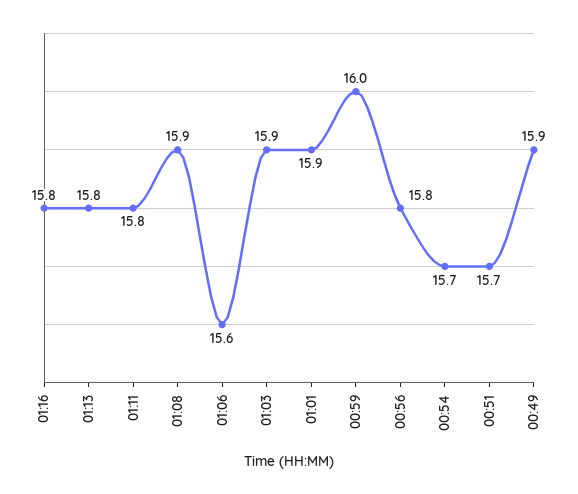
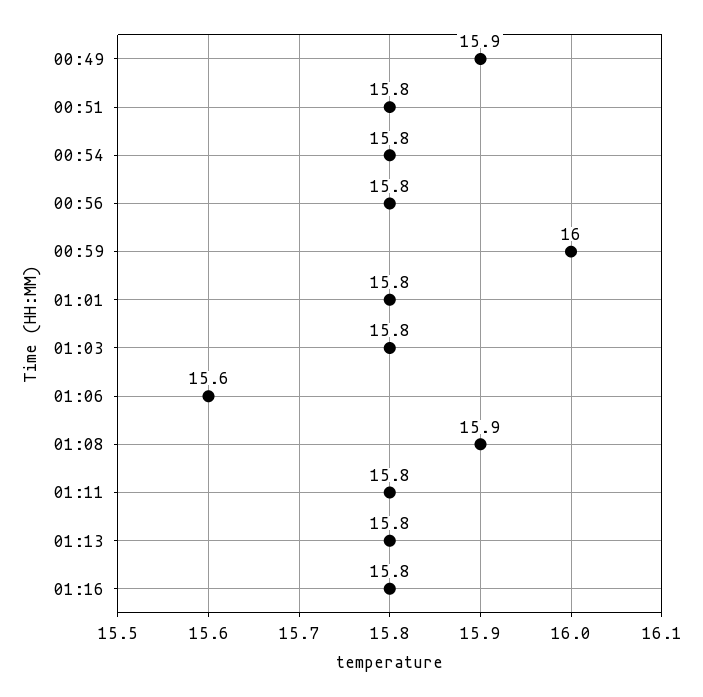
  {
    "01:16": 15.8,
    "01:13": 15.8,
    "01:11": 15.8,
    "01:08": 15.9,
    "01:06": 15.6,
-   "01:03": 15.9,
+   "01:03": 15.8,
-   "01:01": 15.9,
+   "01:01": 15.8,
    "00:59": 16,
    "00:56": 15.8,
-   "00:54": 15.7,
+   "00:54": 15.8,
-   "00:51": 15.7,
+   "00:51": 15.8,
    "00:49": 15.9
  }

